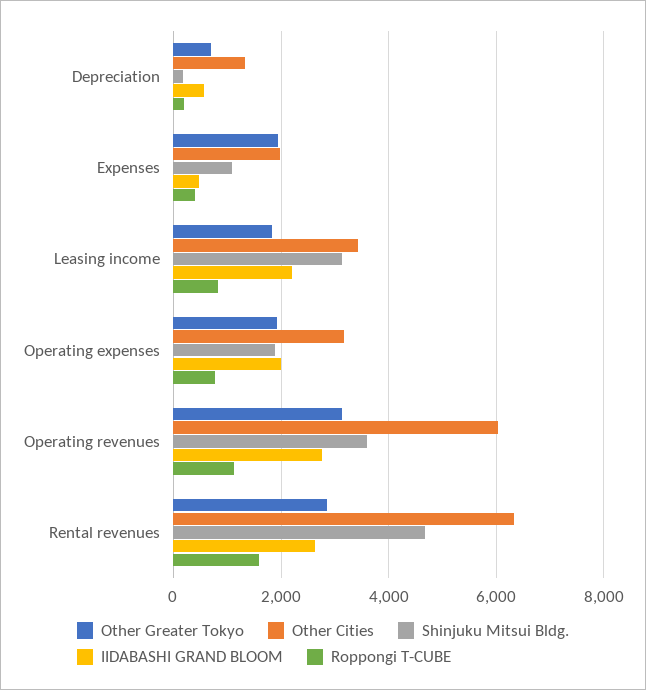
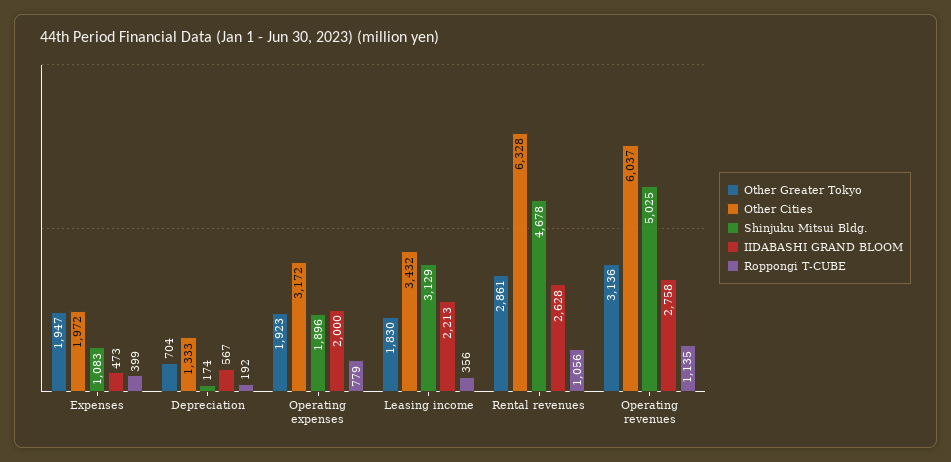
  {
    "Other Greater Tokyo": {
      "Depreciation": 704,
      "Expenses": 1947,
      "Leasing income": 1830,
      "Operating expenses": 1923,
      "Operating revenues": 3136,
      "Rental revenues": 2861
    },
    "Other Cities": {
      "Depreciation": 1333,
      "Expenses": 1972,
      "Leasing income": 3432,
      "Operating expenses": 3172,
      "Operating revenues": 6037,
      "Rental revenues": 6328
    },
    "Shinjuku Mitsui Bldg.": {
      "Depreciation": 174,
      "Expenses": 1083,
      "Leasing income": 3129,
      "Operating expenses": 1896,
-     "Operating revenues": 3600,
+     "Operating revenues": 5025,
      "Rental revenues": 4678
    },
    "IIDABASHI GRAND BLOOM": {
      "Depreciation": 567,
      "Expenses": 473,
      "Leasing income": 2213,
      "Operating expenses": 2000,
      "Operating revenues": 2758,
      "Rental revenues": 2628
    },
    "Roppongi T-CUBE": {
      "Depreciation": 192,
      "Expenses": 399,
-     "Leasing income": 800,
+     "Leasing income": 356,
      "Operating expenses": 779,
      "Operating revenues": 1135,
-     "Rental revenues": 1600
+     "Rental revenues": 1056
    }
  }

